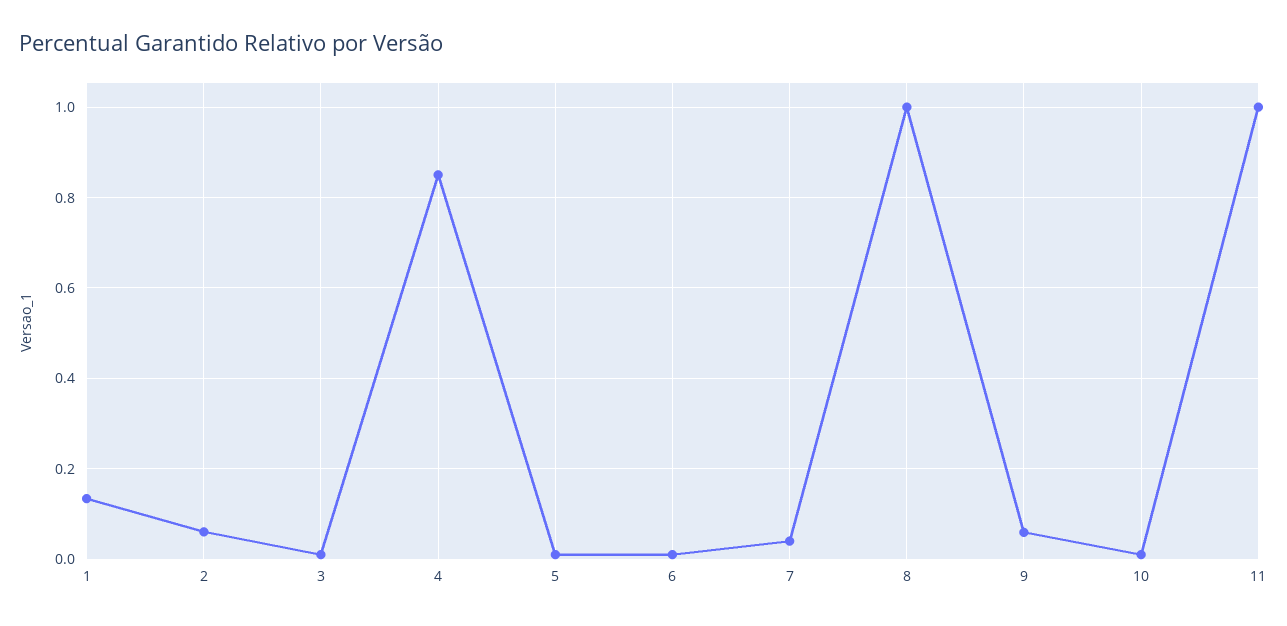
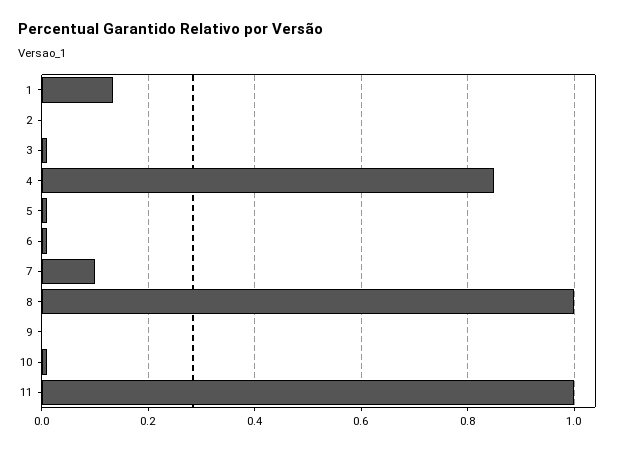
  {
    "1": 0.14,
-   "2": 0.06,
+   "2": 0,
    "3": 0.02,
    "4": 0.86,
    "5": 0.02,
    "6": 0.02,
-   "7": 0.04,
+   "7": 0.1,
    "8": 1,
-   "9": 0.06,
+   "9": 0,
    "10": 0.02,
    "11": 1
  }

